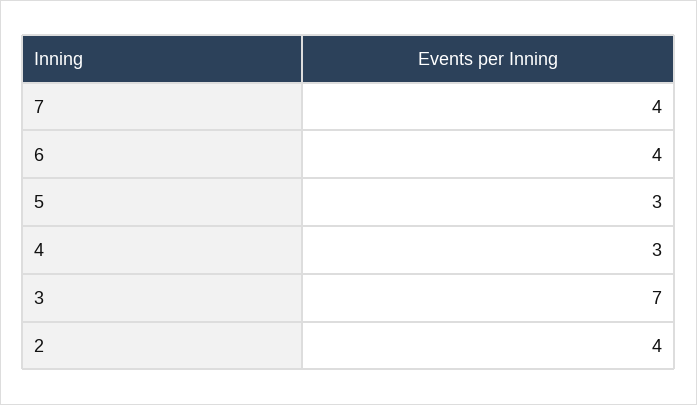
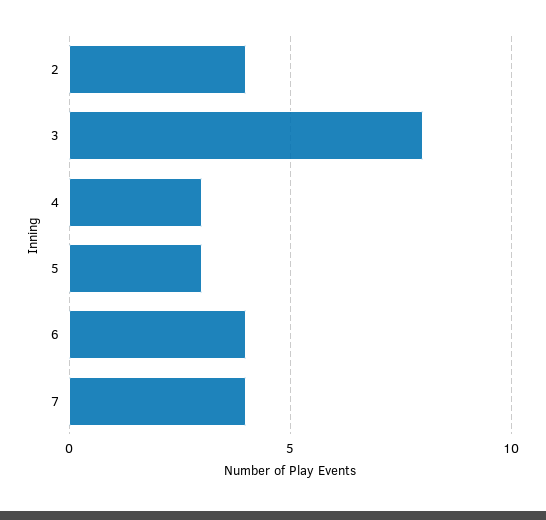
  {
    "7": 4,
    "6": 4,
    "5": 3,
    "4": 3,
-   "3": 7,
+   "3": 8,
    "2": 4
  }

